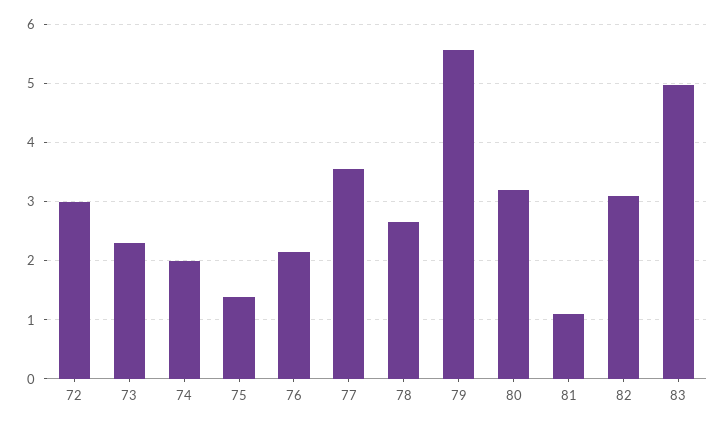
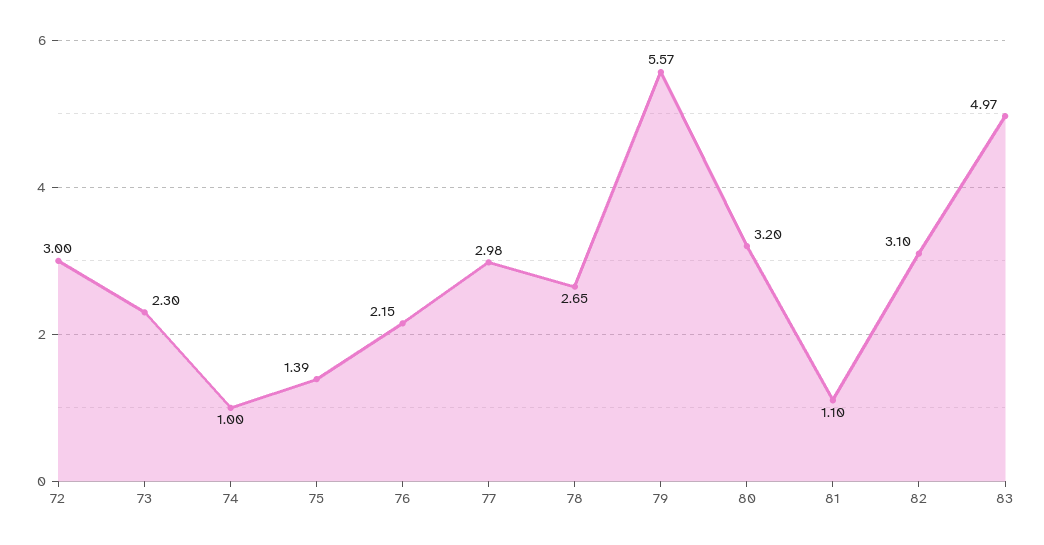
  {
    "72": 3,
    "73": 2.3,
-   "74": 2,
+   "74": 1,
    "75": 1.39,
    "76": 2.15,
-   "77": 3.6,
+   "77": 2.98,
    "78": 2.65,
    "79": 5.57,
    "80": 3.2,
    "81": 1.1,
    "82": 3.1,
    "83": 4.97
  }

